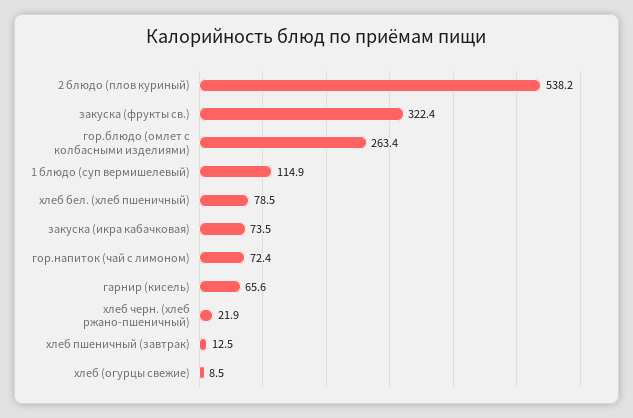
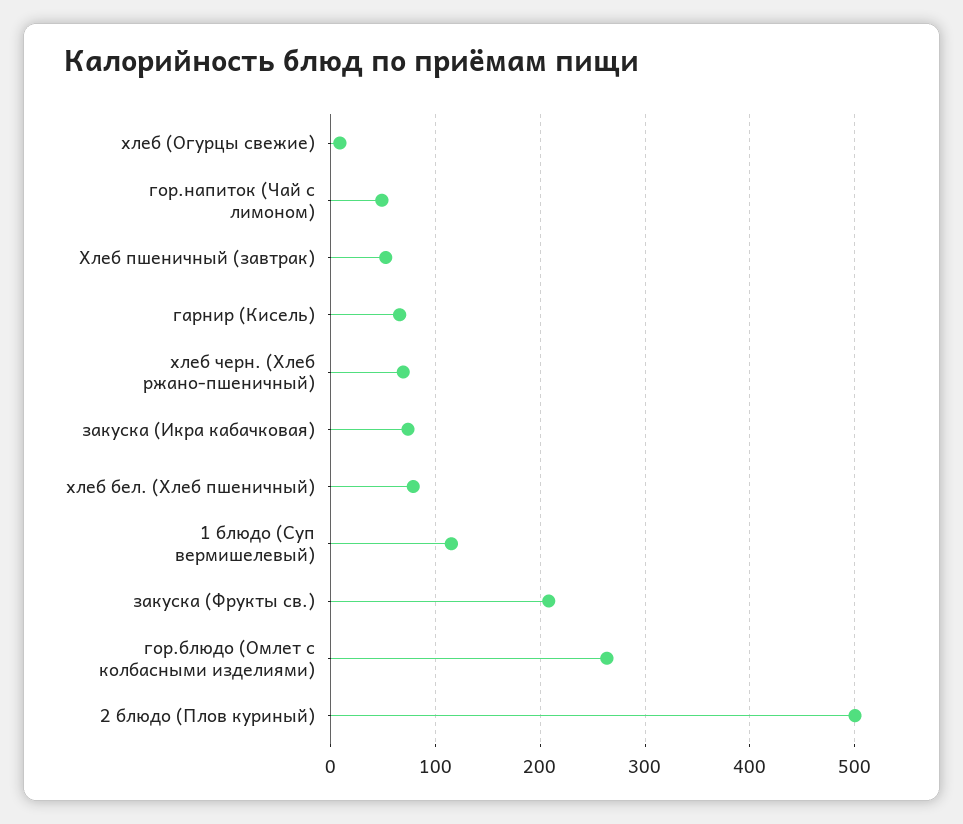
  {
-   "2 блюдо (плов куриный)": 538.2,
+   "2 блюдо (плов куриный)": 500,
-   "закуска (фрукты св.)": 322.4,
+   "закуска (фрукты св.)": 210,
    "гор.блюдо (омлет с колбасными изделиями)": 263.4,
    "1 блюдо (суп вермишелевый)": 114.9,
    "хлеб бел. (хлеб пшеничный)": 78.5,
    "закуска (икра кабачковая)": 73.5,
-   "гор.напиток (чай с лимоном)": 72.4,
+   "гор.напиток (чай с лимоном)": 50,
    "гарнир (кисель)": 65.6,
-   "хлеб черн. (хлеб ржано-пшеничный)": 21.9,
+   "хлеб черн. (хлеб ржано-пшеничный)": 70,
-   "хлеб пшеничный (завтрак)": 12.5,
+   "хлеб пшеничный (завтрак)": 50,
    "хлеб (огурцы свежие)": 8.5
  }

